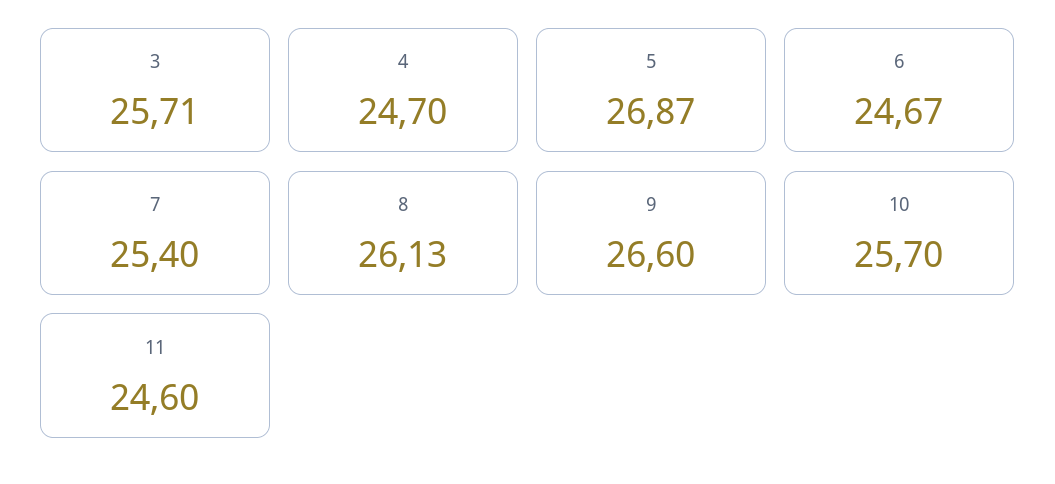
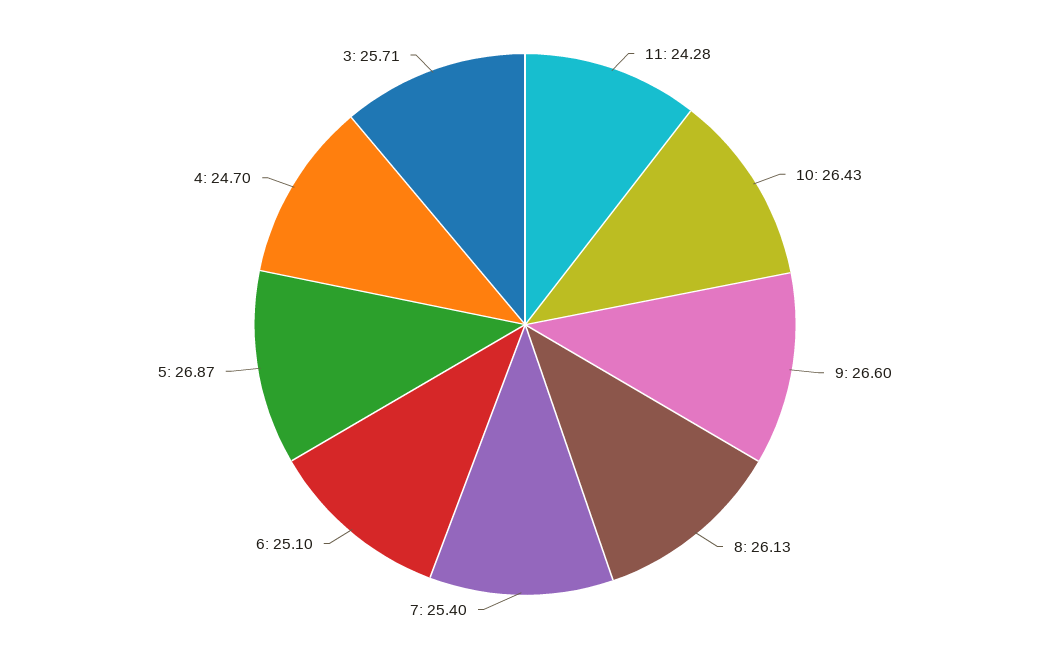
  {
    "3": 25.71,
    "4": 24.7,
    "5": 26.87,
-   "6": 24.67,
+   "6": 25.1,
    "7": 25.4,
    "8": 26.13,
    "9": 26.6,
-   "10": 25.7,
+   "10": 26.43,
-   "11": 24.6
+   "11": 24.28
  }

